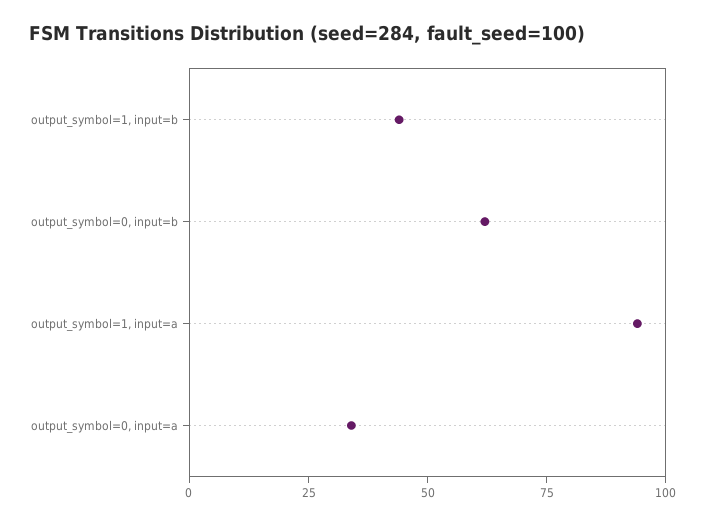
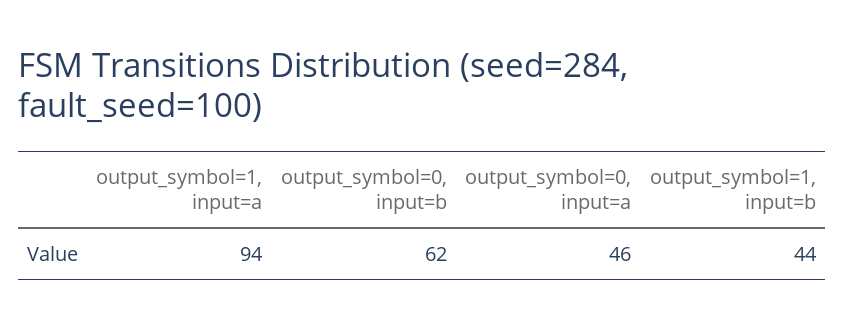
  {
    "output_symbol=1, input=b": 44,
    "output_symbol=0, input=b": 62,
    "output_symbol=1, input=a": 94,
-   "output_symbol=0, input=a": 35
+   "output_symbol=0, input=a": 46
  }

